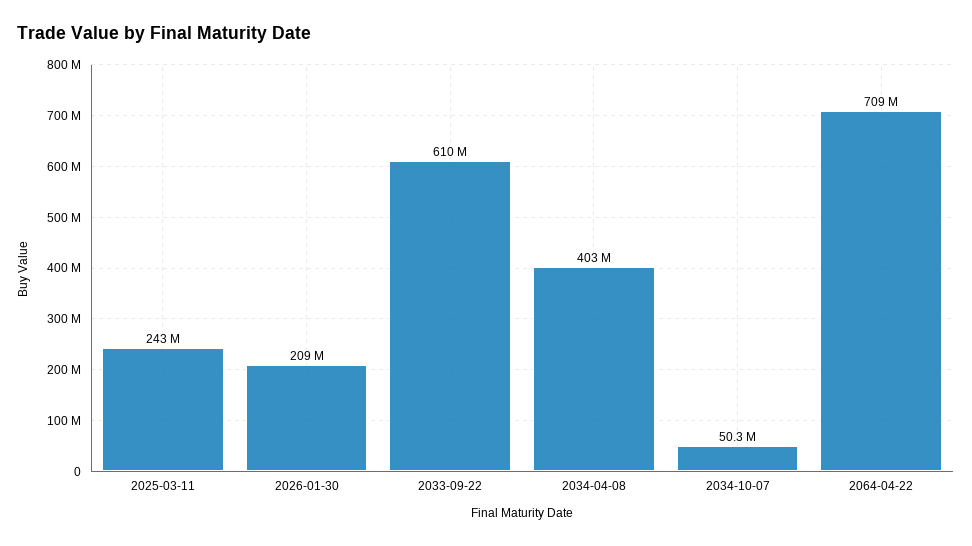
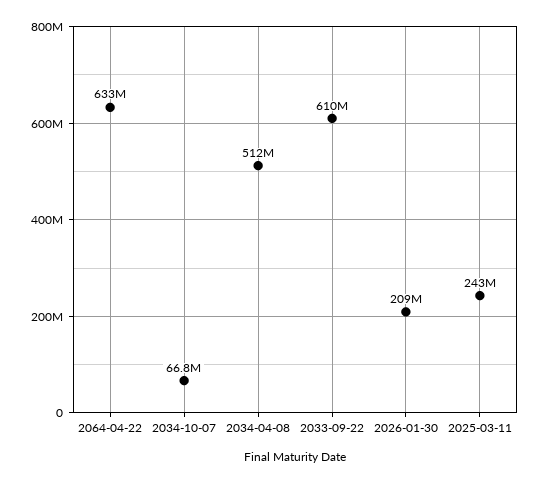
  {
    "2025-03-11": 243000000,
    "2026-01-30": 209000000,
    "2033-09-22": 610000000,
-   "2034-04-08": 403000000,
+   "2034-04-08": 512000000,
-   "2034-10-07": 50300000,
+   "2034-10-07": 66800000,
-   "2064-04-22": 709000000
+   "2064-04-22": 633000000
  }

